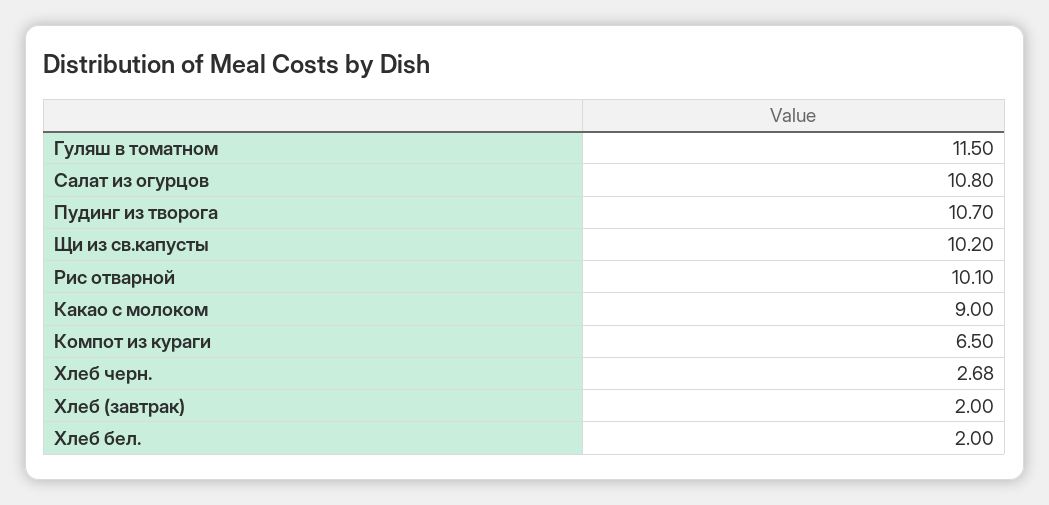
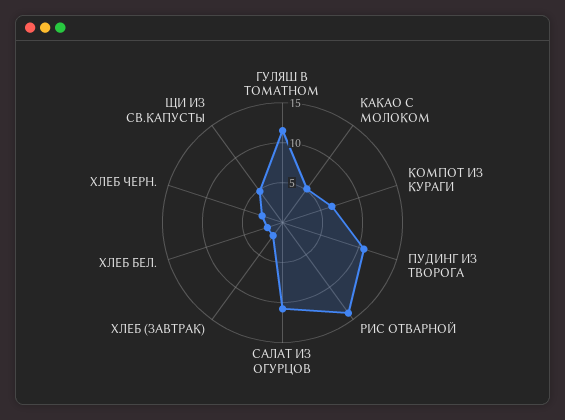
  {
    "Гуляш в томатном": 11.5,
    "Салат из огурцов": 10.8,
    "Пудинг из творога": 10.7,
-   "Щи из св.капусты": 10.2,
+   "Щи из св.капусты": 5,
-   "Рис отварной": 10.1,
+   "Рис отварной": 14,
-   "Какао с молоком": 9,
+   "Какао с молоком": 5,
    "Компот из кураги": 6.5,
    "Хлеб черн.": 2.68,
    "Хлеб (завтрак)": 2,
    "Хлеб бел.": 2
  }

